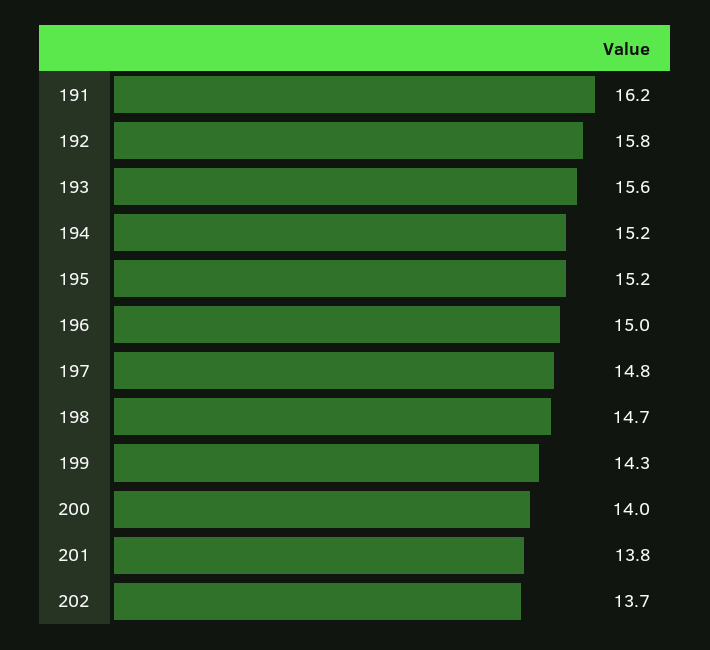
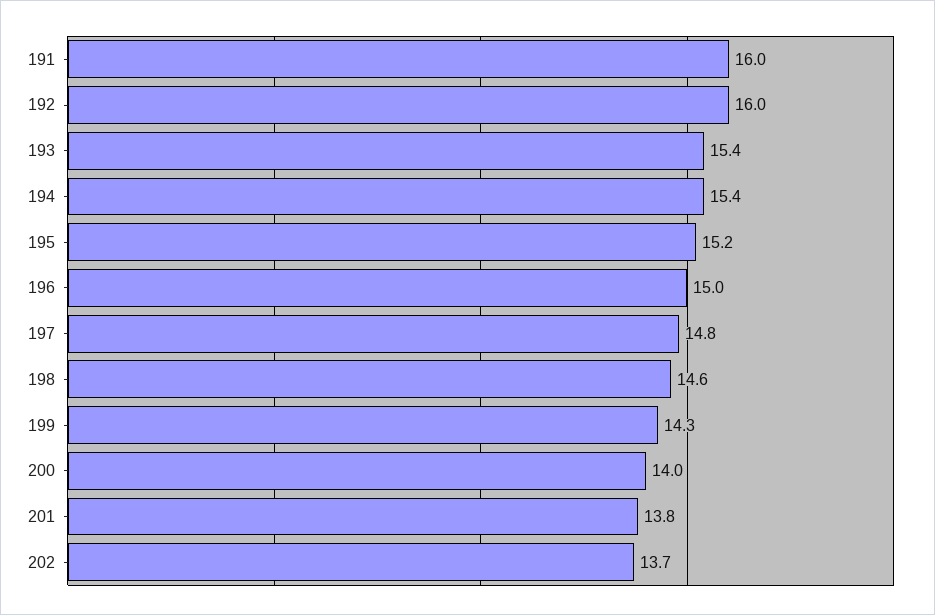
  {
-   "191": 16.2,
+   "191": 16,
-   "192": 15.8,
+   "192": 16,
-   "193": 15.6,
+   "193": 15.4,
-   "194": 15.2,
+   "194": 15.4,
    "195": 15.2,
    "196": 15,
    "197": 14.8,
-   "198": 14.7,
+   "198": 14.6,
    "199": 14.3,
    "200": 14,
    "201": 13.8,
    "202": 13.7
  }

